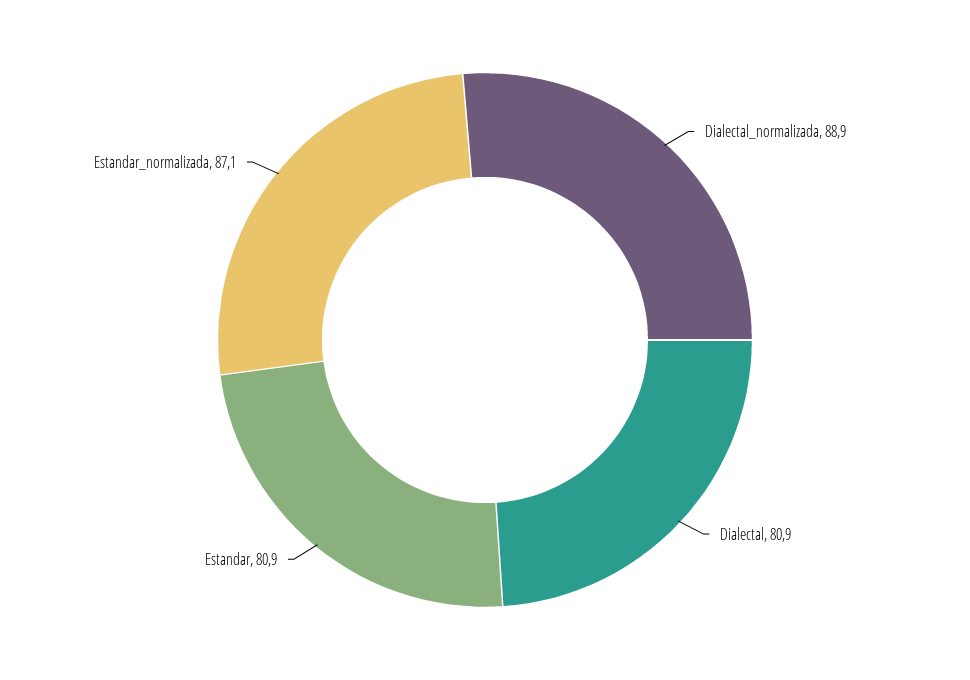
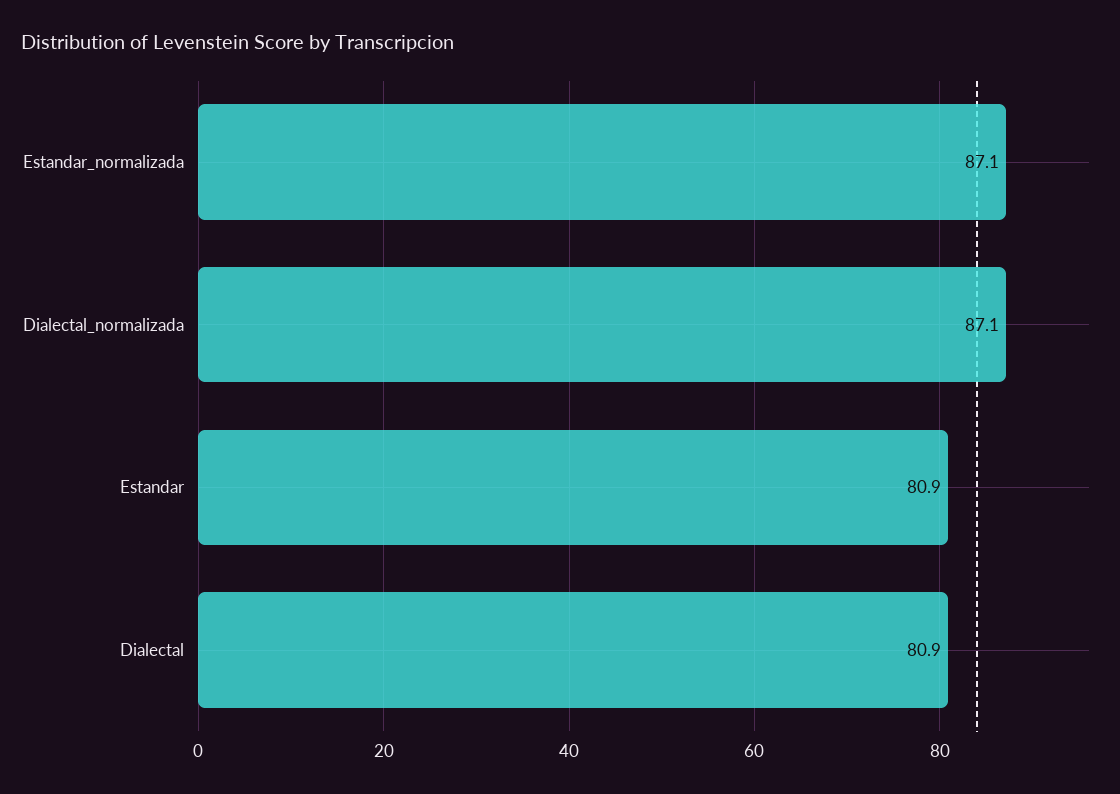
  {
-   "Dialectal_normalizada": 88.9,
+   "Dialectal_normalizada": 87.1,
    "Dialectal": 80.9,
    "Estandar": 80.9,
    "Estandar_normalizada": 87.1
  }

